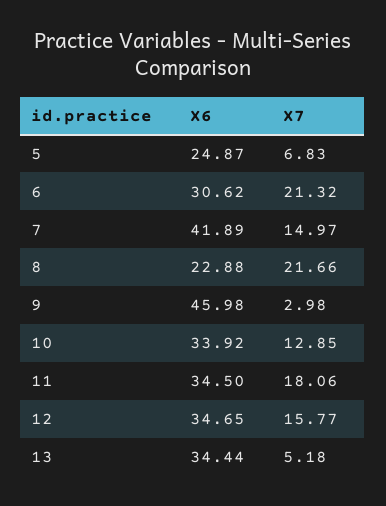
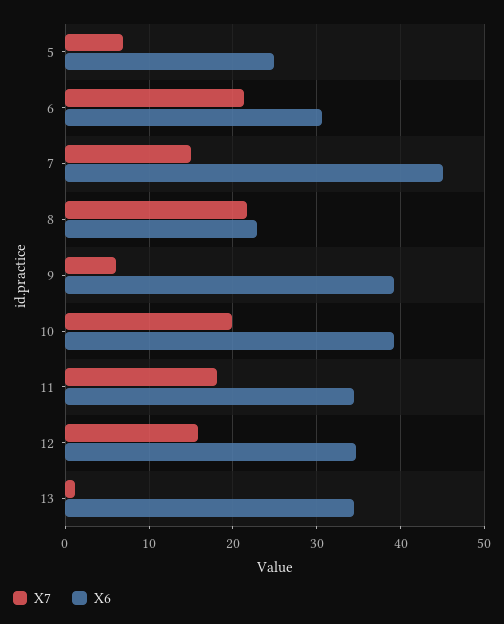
  {
    "X6": {
      "5": 24.87,
      "6": 30.62,
-     "7": 41.89,
+     "7": 45,
      "8": 22.88,
-     "9": 45.98,
+     "9": 39,
-     "10": 33.92,
+     "10": 39,
      "11": 34.5,
      "12": 34.65,
      "13": 34.44
    },
    "X7": {
      "5": 6.83,
      "6": 21.32,
      "7": 14.97,
      "8": 21.66,
-     "9": 2.98,
+     "9": 6,
-     "10": 12.85,
+     "10": 20,
      "11": 18.06,
      "12": 15.77,
-     "13": 5.18
+     "13": 1
    }
  }

